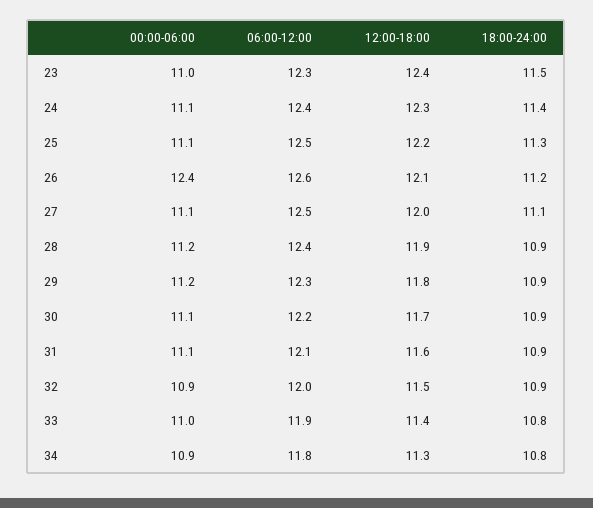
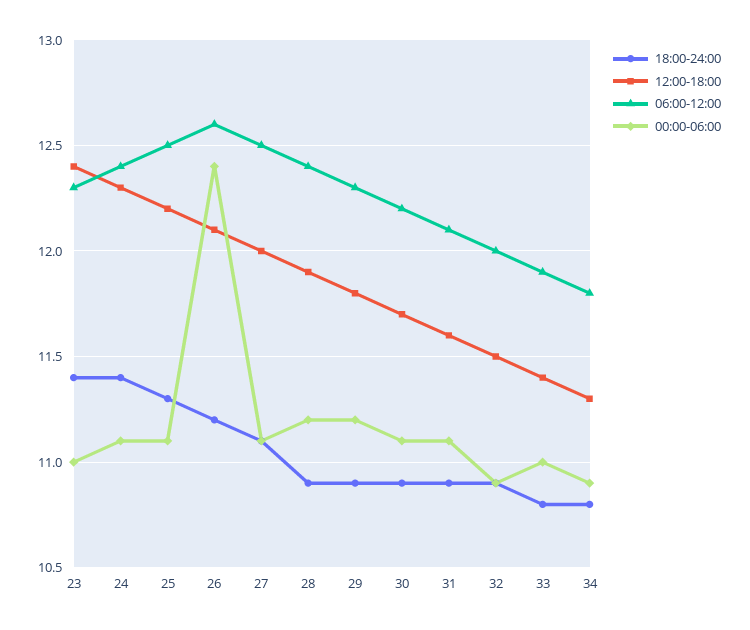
  {
    "00:00-06:00": {
      "23": 11,
      "24": 11.1,
      "25": 11.1,
      "26": 12.4,
      "27": 11.1,
      "28": 11.2,
      "29": 11.2,
      "30": 11.1,
      "31": 11.1,
      "32": 10.9,
      "33": 11,
      "34": 10.9
    },
    "06:00-12:00": {
      "23": 12.3,
      "24": 12.4,
      "25": 12.5,
      "26": 12.6,
      "27": 12.5,
      "28": 12.4,
      "29": 12.3,
      "30": 12.2,
      "31": 12.1,
      "32": 12,
      "33": 11.9,
      "34": 11.8
    },
    "12:00-18:00": {
      "23": 12.4,
      "24": 12.3,
      "25": 12.2,
      "26": 12.1,
      "27": 12,
      "28": 11.9,
      "29": 11.8,
      "30": 11.7,
      "31": 11.6,
      "32": 11.5,
      "33": 11.4,
      "34": 11.3
    },
    "18:00-24:00": {
-     "23": 11.5,
+     "23": 11.4,
      "24": 11.4,
      "25": 11.3,
      "26": 11.2,
      "27": 11.1,
      "28": 10.9,
      "29": 10.9,
      "30": 10.9,
      "31": 10.9,
      "32": 10.9,
      "33": 10.8,
      "34": 10.8
    }
  }

